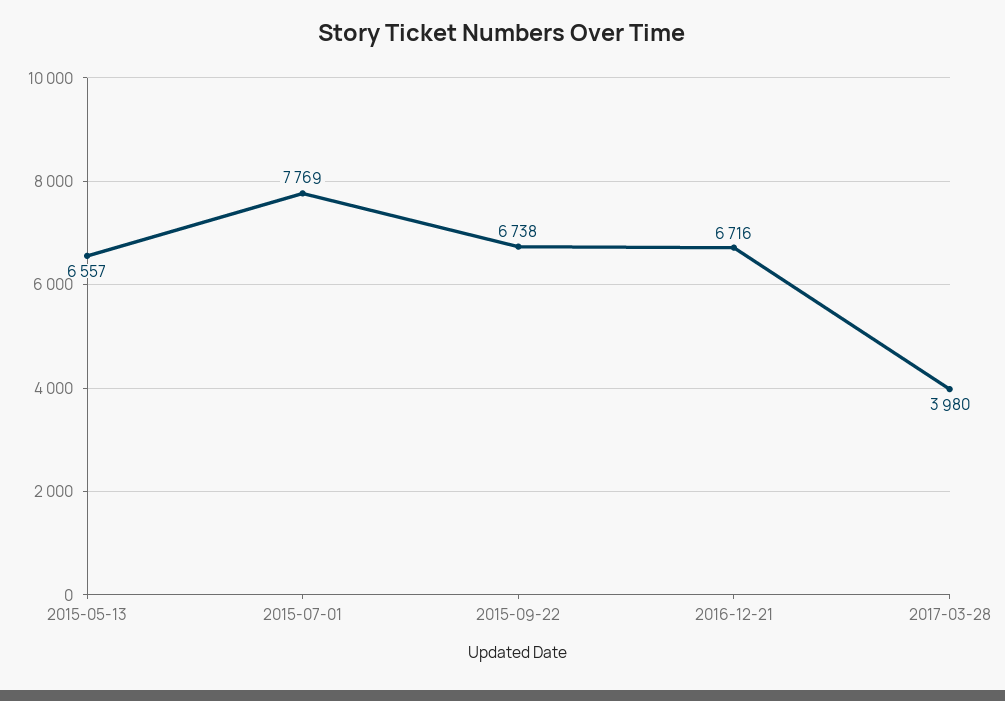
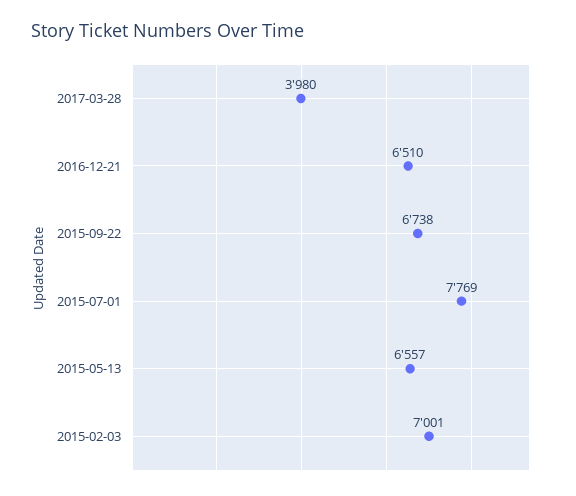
  {
    "2015-05-13": 6557,
    "2015-07-01": 7769,
    "2015-09-22": 6738,
-   "2016-12-21": 6716,
+   "2016-12-21": 6510,
-   "2017-03-28": 3980
+   "2017-03-28": 3980,
+   "2015-02-03": 7001
  }

